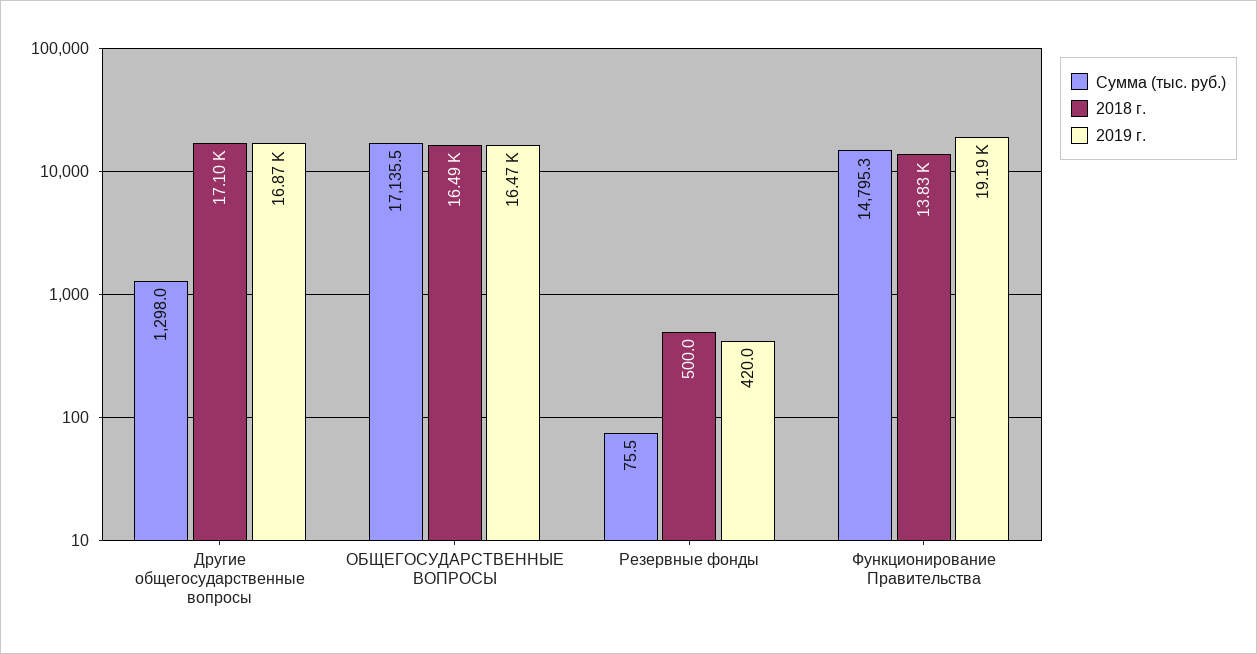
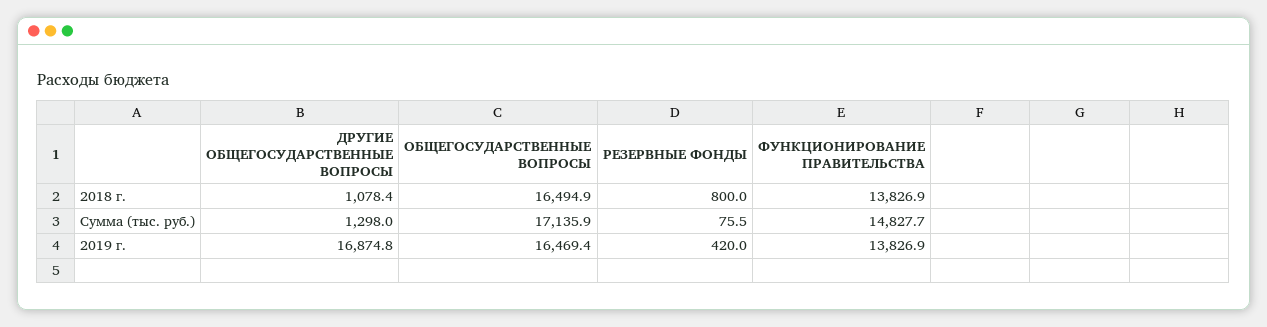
  {
    "Сумма (тыс. руб.)": {
      "Другие общегосударственные вопросы": 1298,
-     "ОБЩЕГОСУДАРСТВЕННЫЕ ВОПРОСЫ": 17135.5,
+     "ОБЩЕГОСУДАРСТВЕННЫЕ ВОПРОСЫ": 17135.9,
      "Резервные фонды": 75.5,
-     "Функционирование Правительства": 14795.3
+     "Функционирование Правительства": 14827.7
    },
    "2018 г.": {
-     "Другие общегосударственные вопросы": 17100,
+     "Другие общегосударственные вопросы": 1078.4,
      "ОБЩЕГОСУДАРСТВЕННЫЕ ВОПРОСЫ": 16494.9,
-     "Резервные фонды": 500,
+     "Резервные фонды": 800,
      "Функционирование Правительства": 13826.9
    },
    "2019 г.": {
      "Другие общегосударственные вопросы": 16874.8,
      "ОБЩЕГОСУДАРСТВЕННЫЕ ВОПРОСЫ": 16469.4,
      "Резервные фонды": 420,
-     "Функционирование Правительства": 19190
+     "Функционирование Правительства": 13826.9
    }
  }

